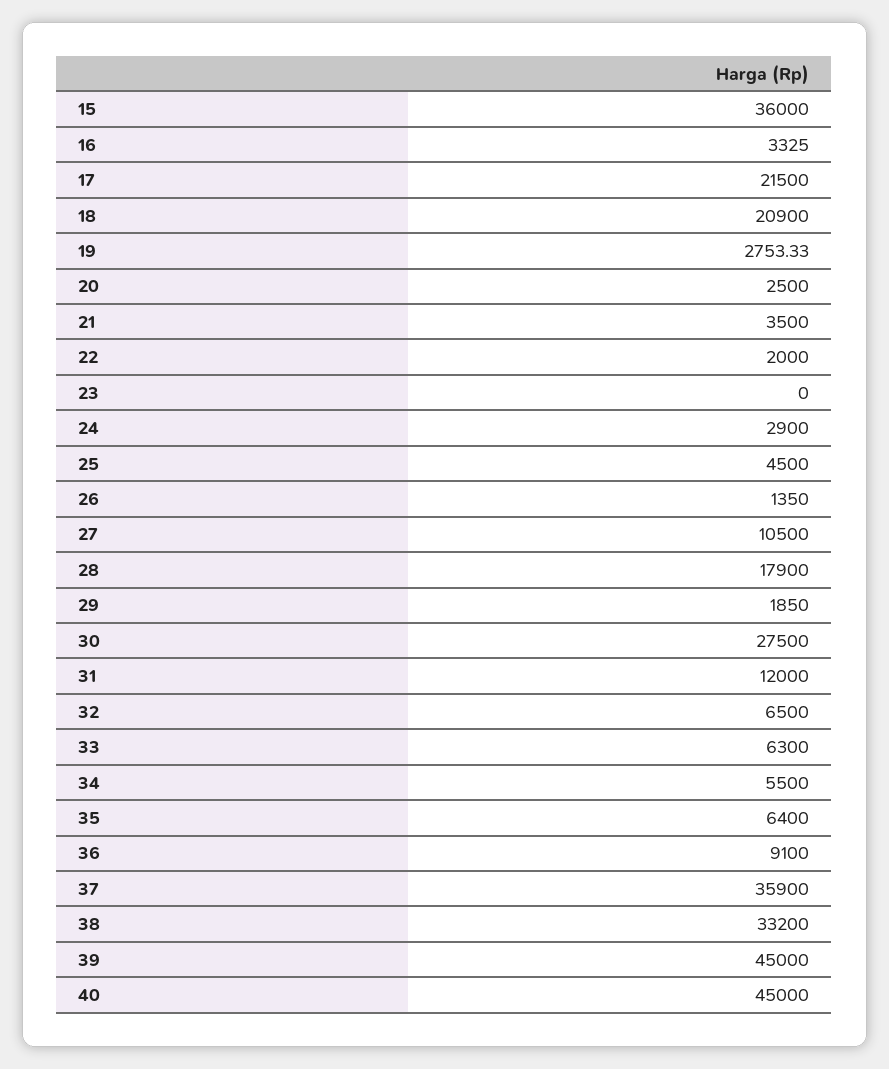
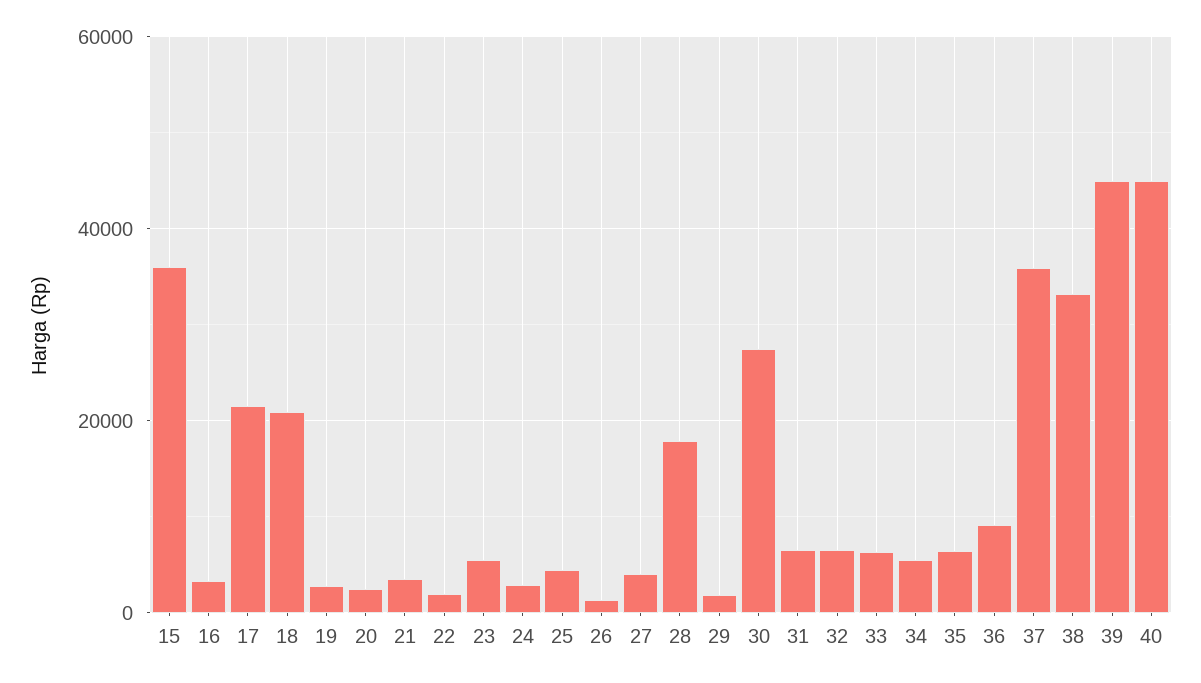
  {
    "15": 36000,
    "16": 3325,
    "17": 21500,
    "18": 20900,
    "19": 2753.33,
    "20": 2500,
    "21": 3500,
    "22": 2000,
-   "23": 0,
+   "23": 6000,
    "24": 2900,
    "25": 4500,
    "26": 1350,
-   "27": 10500,
+   "27": 4000,
    "28": 17900,
    "29": 1850,
    "30": 27500,
-   "31": 12000,
+   "31": 6000,
    "32": 6500,
    "33": 6300,
    "34": 5500,
    "35": 6400,
    "36": 9100,
    "37": 35900,
    "38": 33200,
    "39": 45000,
    "40": 45000
  }

